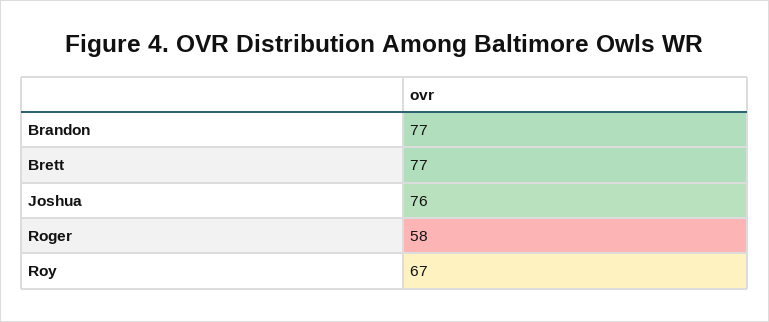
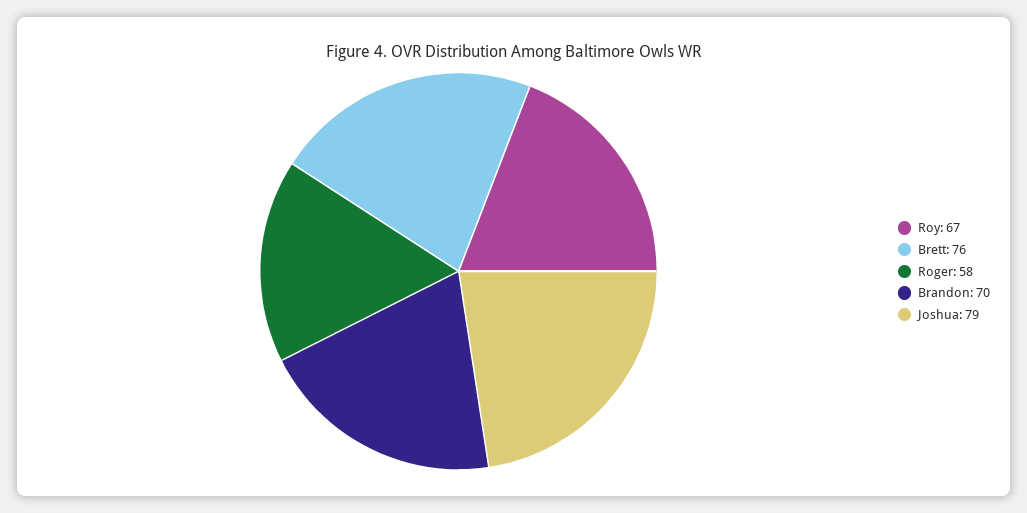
  {
-   "Brandon": 77,
+   "Brandon": 70,
-   "Brett": 77,
+   "Brett": 76,
-   "Joshua": 76,
+   "Joshua": 79,
    "Roger": 58,
    "Roy": 67
  }

